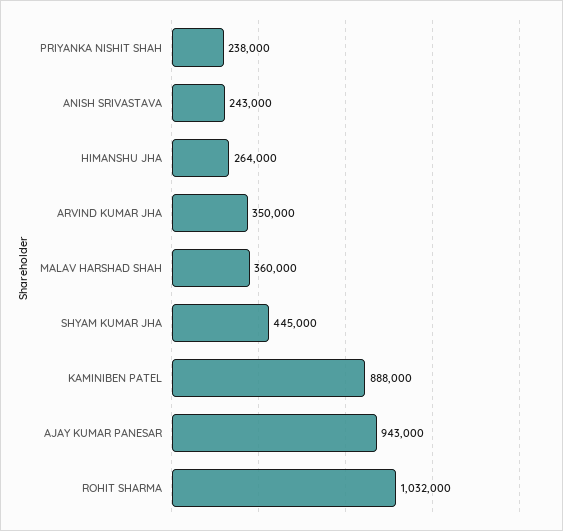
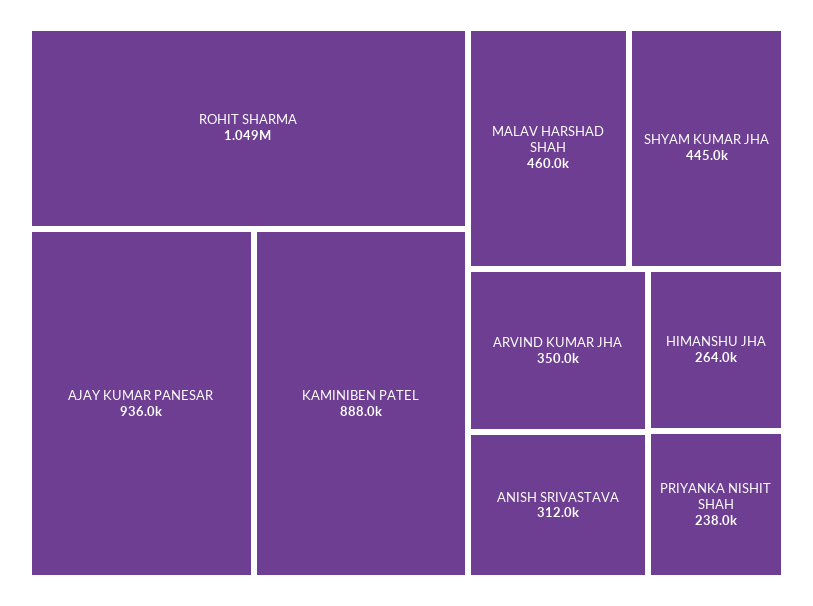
  {
    "PRIYANKA NISHIT SHAH": 238000,
-   "ANISH SRIVASTAVA": 243000,
+   "ANISH SRIVASTAVA": 312000,
    "HIMANSHU JHA": 264000,
    "ARVIND KUMAR JHA": 350000,
-   "MALAV HARSHAD SHAH": 360000,
+   "MALAV HARSHAD SHAH": 460000,
    "SHYAM KUMAR JHA": 445000,
    "KAMINIBEN PATEL": 888000,
-   "AJAY KUMAR PANESAR": 943000,
+   "AJAY KUMAR PANESAR": 936000,
-   "ROHIT SHARMA": 1032000
+   "ROHIT SHARMA": 1049000
  }

